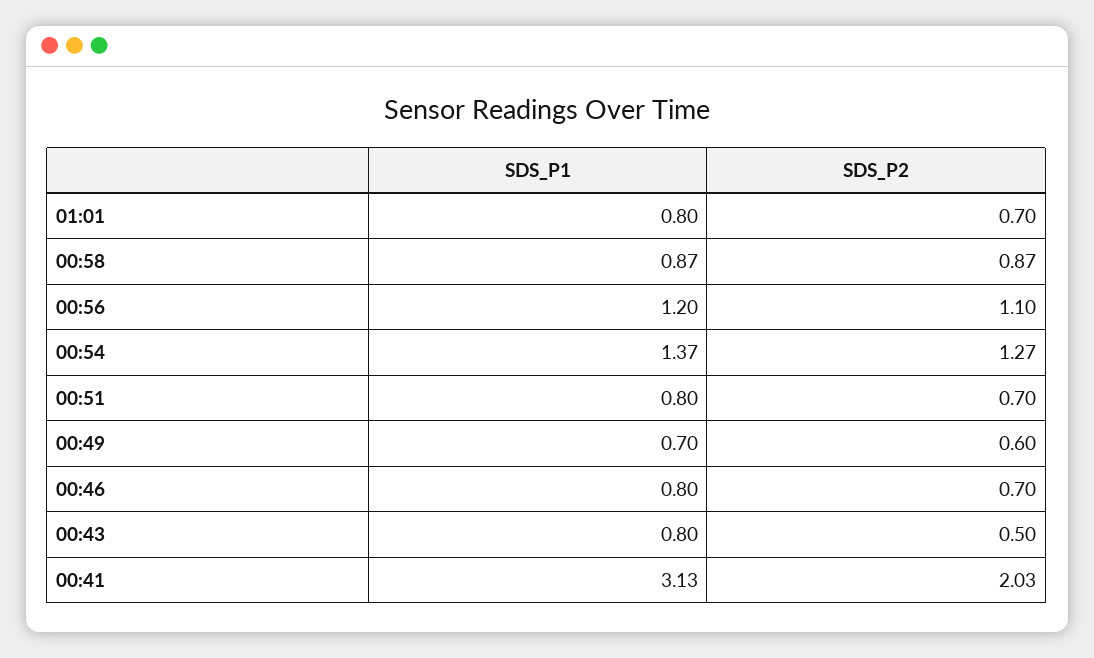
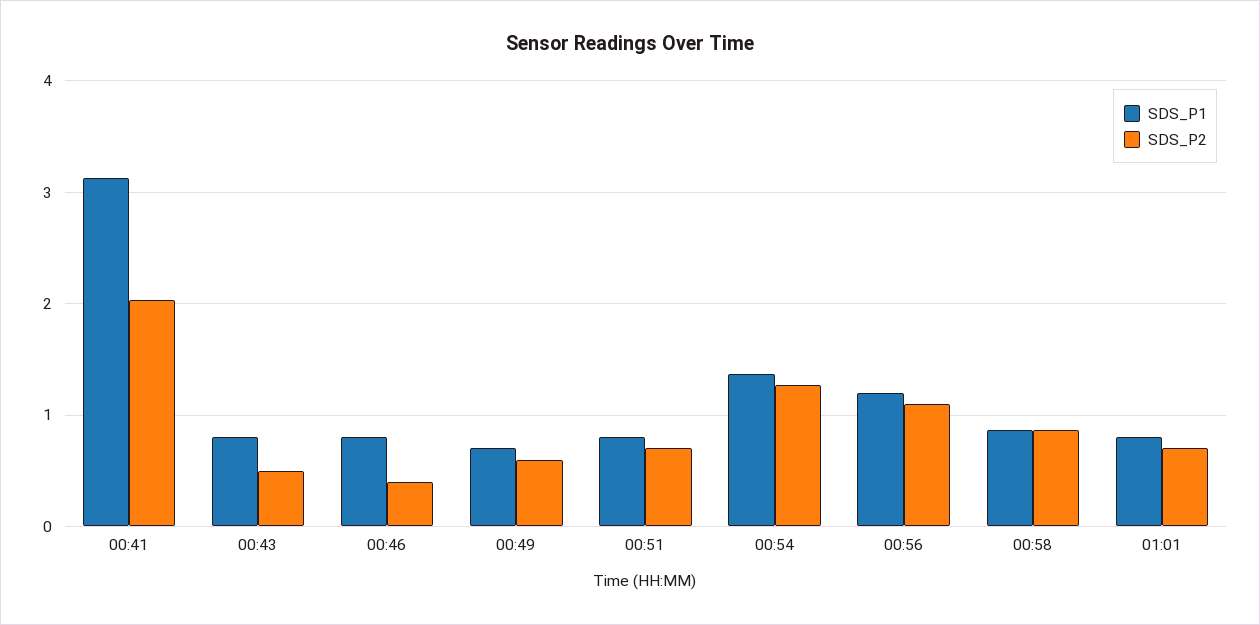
  {
    "SDS_P1": {
      "01:01": 0.8,
      "00:58": 0.87,
      "00:56": 1.2,
      "00:54": 1.37,
      "00:51": 0.8,
      "00:49": 0.7,
      "00:46": 0.8,
      "00:43": 0.8,
      "00:41": 3.13
    },
    "SDS_P2": {
      "01:01": 0.7,
      "00:58": 0.87,
      "00:56": 1.1,
      "00:54": 1.27,
      "00:51": 0.7,
      "00:49": 0.6,
-     "00:46": 0.7,
+     "00:46": 0.4,
      "00:43": 0.5,
      "00:41": 2.03
    }
  }

